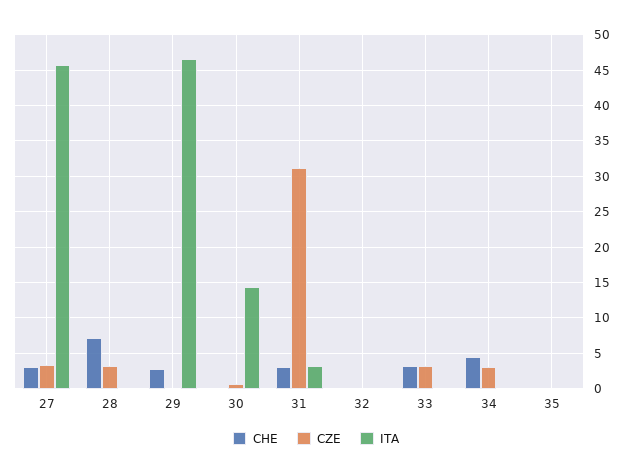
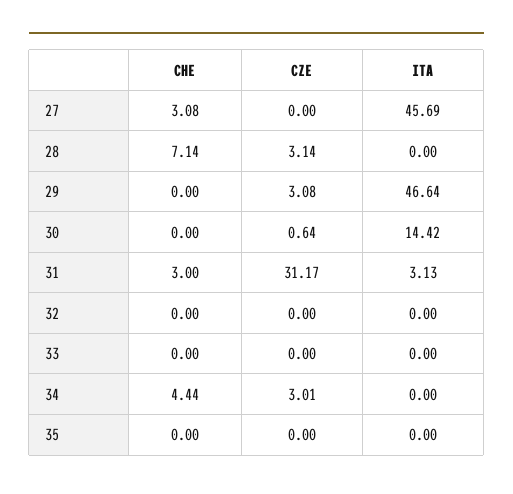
  {
    "CHE": {
      "27": 3.08,
      "28": 7.14,
-     "29": 3,
+     "29": 0,
      "30": 0,
      "31": 3,
      "32": 0,
-     "33": 3,
+     "33": 0,
      "34": 4.44,
      "35": 0
    },
    "CZE": {
-     "27": 3,
+     "27": 0,
      "28": 3.14,
-     "29": 0,
+     "29": 3.08,
      "30": 0.64,
      "31": 31.17,
      "32": 0,
-     "33": 3,
+     "33": 0,
      "34": 3.01,
      "35": 0
    },
    "ITA": {
      "27": 45.69,
      "28": 0,
      "29": 46.64,
      "30": 14.42,
      "31": 3.13,
      "32": 0,
      "33": 0,
      "34": 0,
      "35": 0
    }
  }

